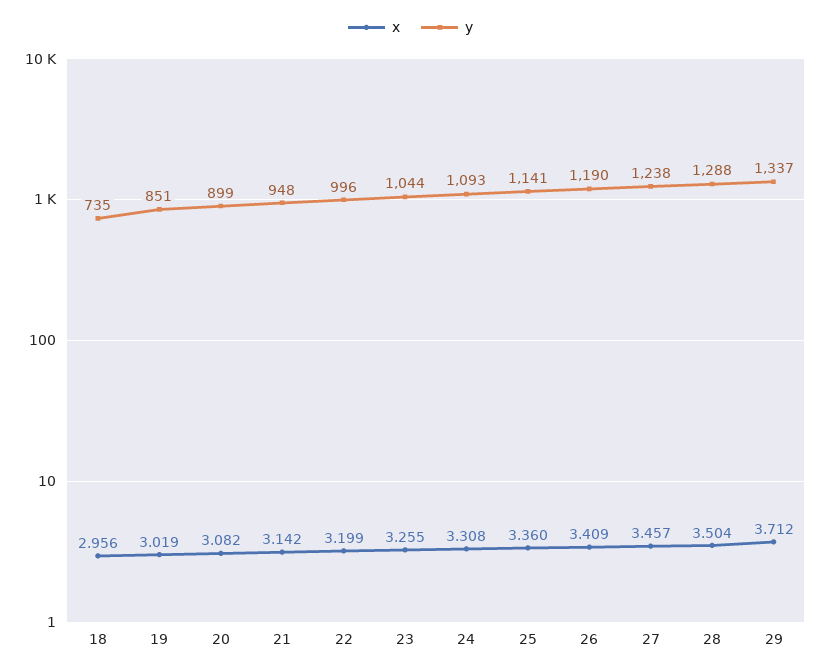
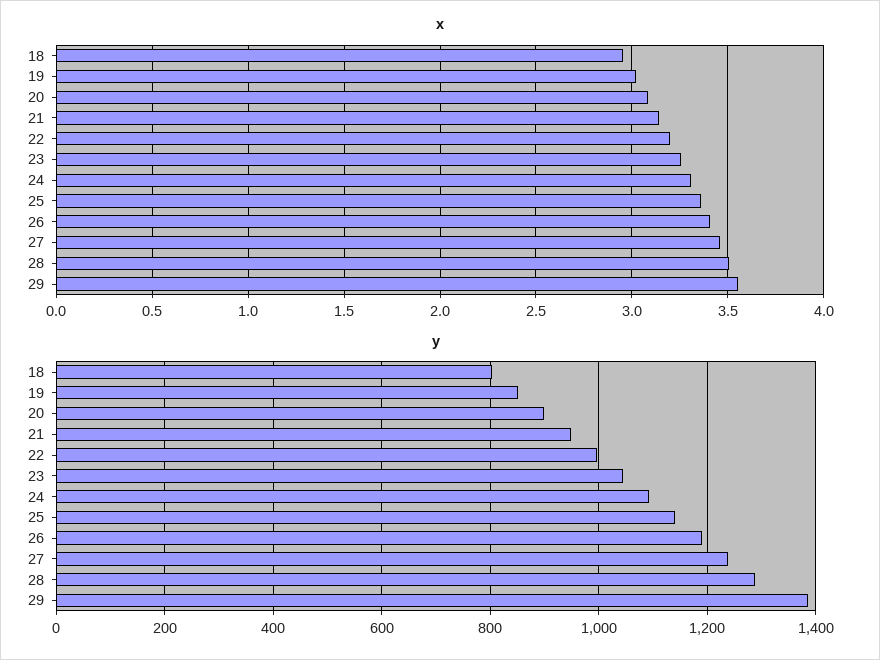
  {
    "x": {
      "18": 2.956,
      "19": 3.019,
      "20": 3.082,
      "21": 3.142,
      "22": 3.199,
      "23": 3.255,
      "24": 3.308,
      "25": 3.36,
      "26": 3.409,
      "27": 3.457,
      "28": 3.504,
-     "29": 3.712
+     "29": 3.55
    },
    "y": {
-     "18": 735,
+     "18": 800,
      "19": 851,
      "20": 899,
      "21": 948,
      "22": 996,
      "23": 1044,
      "24": 1093,
      "25": 1141,
      "26": 1190,
      "27": 1238,
      "28": 1288,
-     "29": 1337
+     "29": 1380
    }
  }

